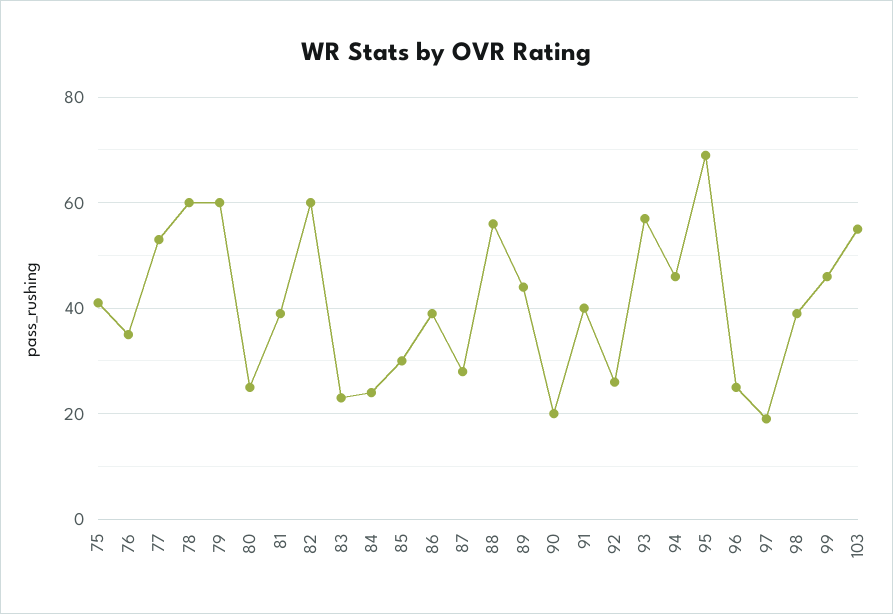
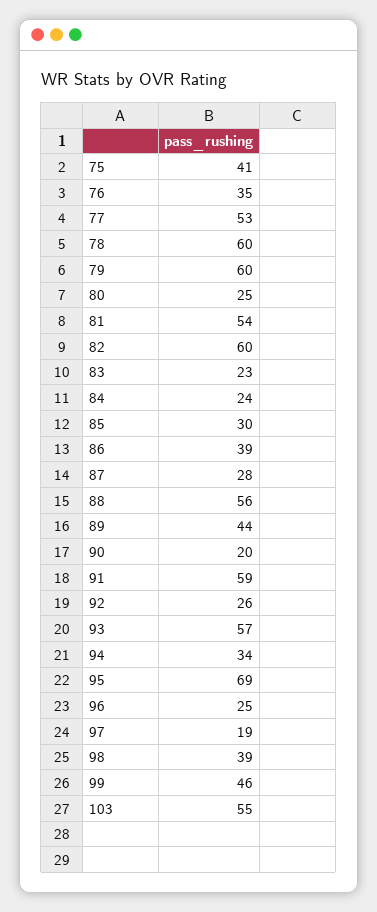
  {
    "75": 41,
    "76": 35,
    "77": 53,
    "78": 60,
    "79": 60,
    "80": 25,
-   "81": 40,
+   "81": 54,
    "82": 60,
    "83": 23,
    "84": 24,
    "85": 30,
    "86": 39,
    "87": 28,
    "88": 56,
    "89": 44,
    "90": 20,
-   "91": 40,
+   "91": 59,
    "92": 26,
    "93": 57,
-   "94": 45,
+   "94": 34,
    "95": 69,
    "96": 25,
    "97": 19,
    "98": 39,
    "99": 46,
    "103": 55
  }

